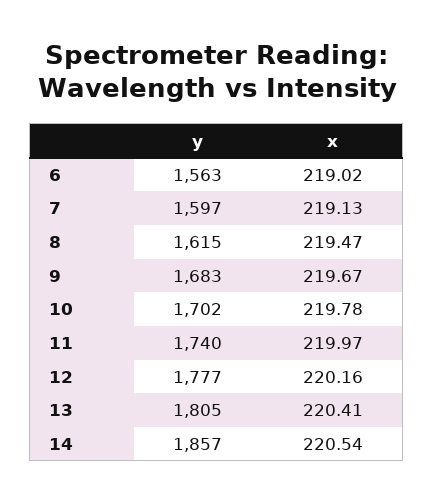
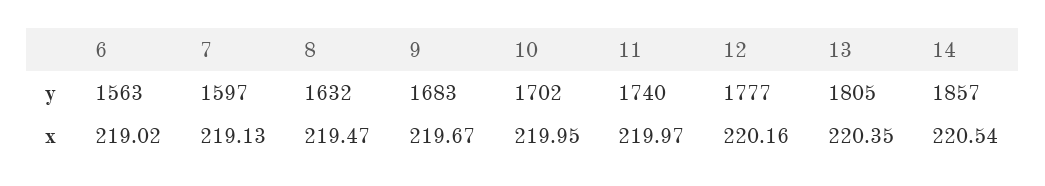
  {
    "y": {
      "6": 1563,
      "7": 1597,
-     "8": 1615,
+     "8": 1632,
      "9": 1683,
      "10": 1702,
      "11": 1740,
      "12": 1777,
      "13": 1805,
      "14": 1857
    },
    "x": {
      "6": 219.02,
      "7": 219.13,
      "8": 219.47,
      "9": 219.67,
-     "10": 219.78,
+     "10": 219.95,
      "11": 219.97,
      "12": 220.16,
-     "13": 220.41,
+     "13": 220.35,
      "14": 220.54
    }
  }

